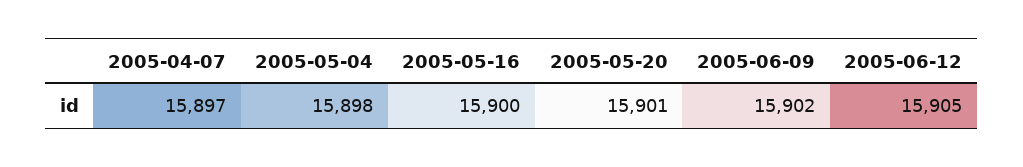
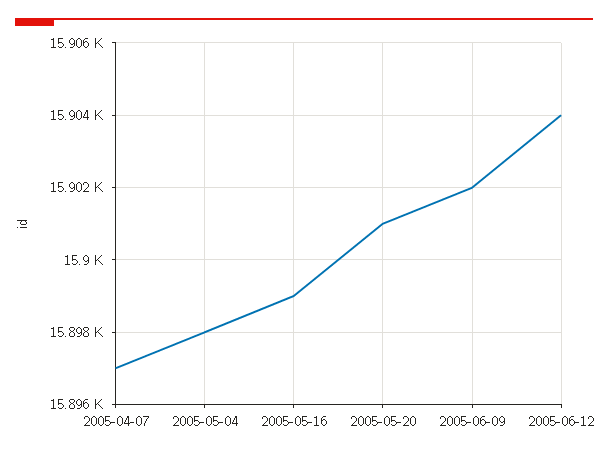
  {
    "2005-04-07": 15897,
    "2005-05-04": 15898,
-   "2005-05-16": 15900,
+   "2005-05-16": 15899,
    "2005-05-20": 15901,
    "2005-06-09": 15902,
-   "2005-06-12": 15905
+   "2005-06-12": 15904
  }

